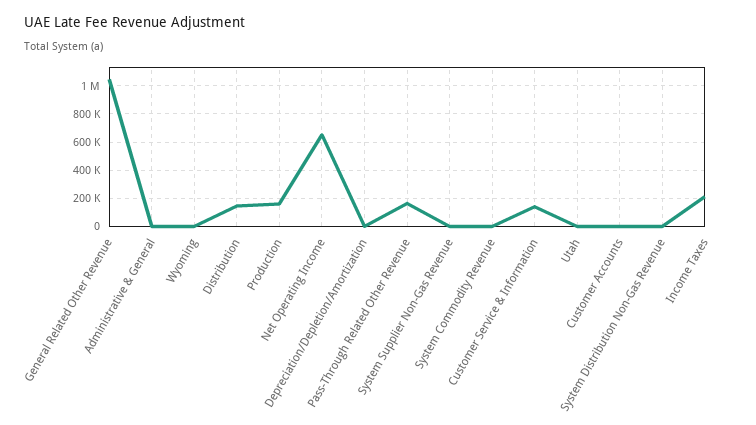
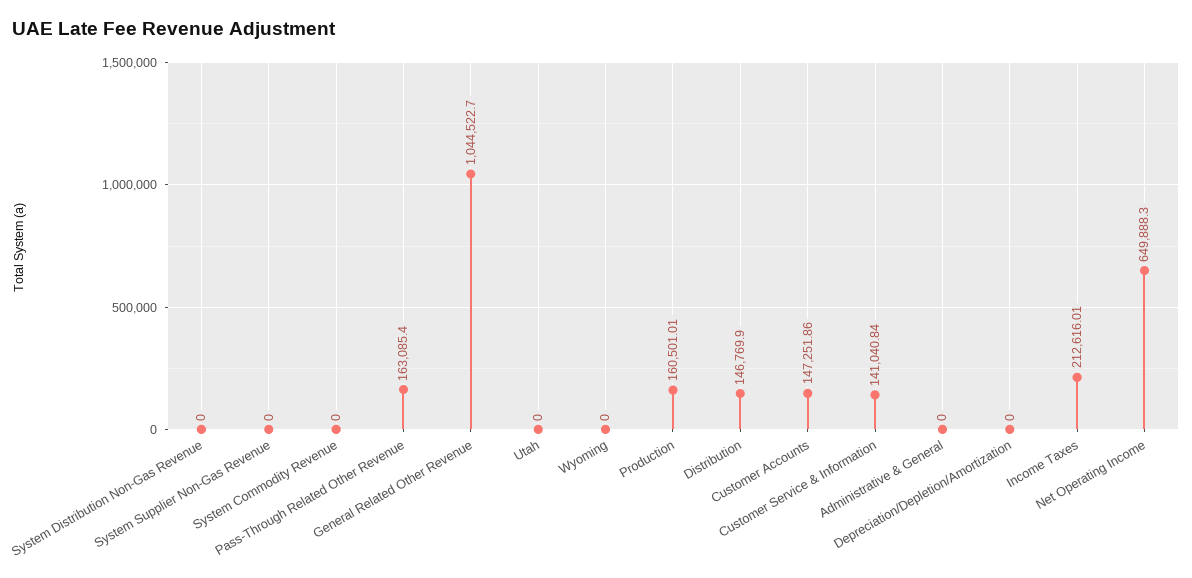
  {
    "General Related Other Revenue": 1044522.7,
    "Administrative & General": 0,
    "Wyoming": 0,
    "Distribution": 146769.9,
    "Production": 160501.01,
    "Net Operating Income": 649888.3,
    "Depreciation/Depletion/Amortization": 0,
    "Pass-Through Related Other Revenue": 163085.4,
    "System Supplier Non-Gas Revenue": 0,
    "System Commodity Revenue": 0,
    "Customer Service & Information": 141040.84,
    "Utah": 0,
-   "Customer Accounts": 0,
+   "Customer Accounts": 147251.86,
    "System Distribution Non-Gas Revenue": 0,
    "Income Taxes": 212616.01
  }

